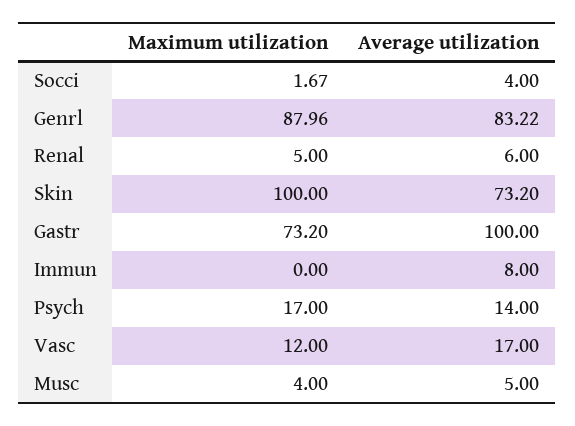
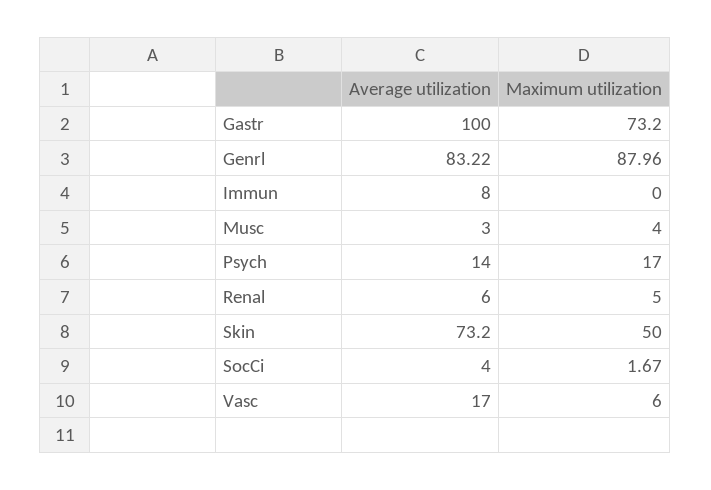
  {
    "Maximum utilization": {
      "Socci": 1.67,
      "Genrl": 87.96,
      "Renal": 5,
-     "Skin": 100,
+     "Skin": 50,
      "Gastr": 73.2,
      "Immun": 0,
      "Psych": 17,
-     "Vasc": 12,
+     "Vasc": 6,
      "Musc": 4
    },
    "Average utilization": {
      "Socci": 4,
      "Genrl": 83.22,
      "Renal": 6,
      "Skin": 73.2,
      "Gastr": 100,
      "Immun": 8,
      "Psych": 14,
      "Vasc": 17,
-     "Musc": 5
+     "Musc": 3
    }
  }

